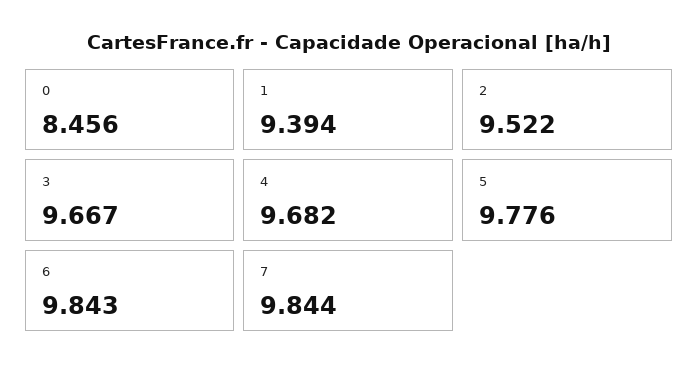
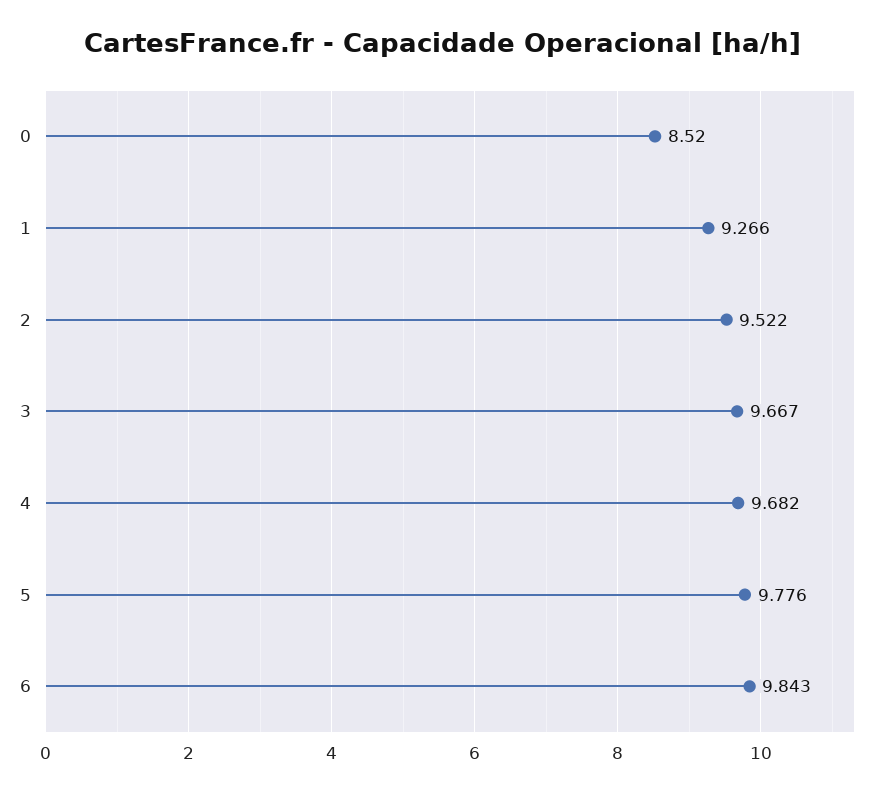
  {
-   "0": 8.456,
+   "0": 8.52,
-   "1": 9.394,
+   "1": 9.266,
    "2": 9.522,
    "3": 9.667,
    "4": 9.682,
    "5": 9.776,
-   "6": 9.843,
+   "6": 9.843
-   "7": 9.844
  }

